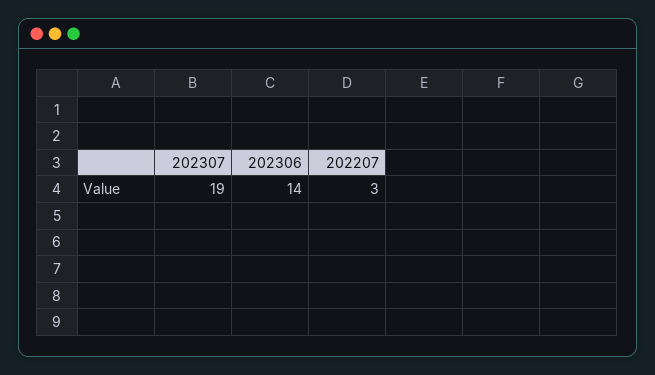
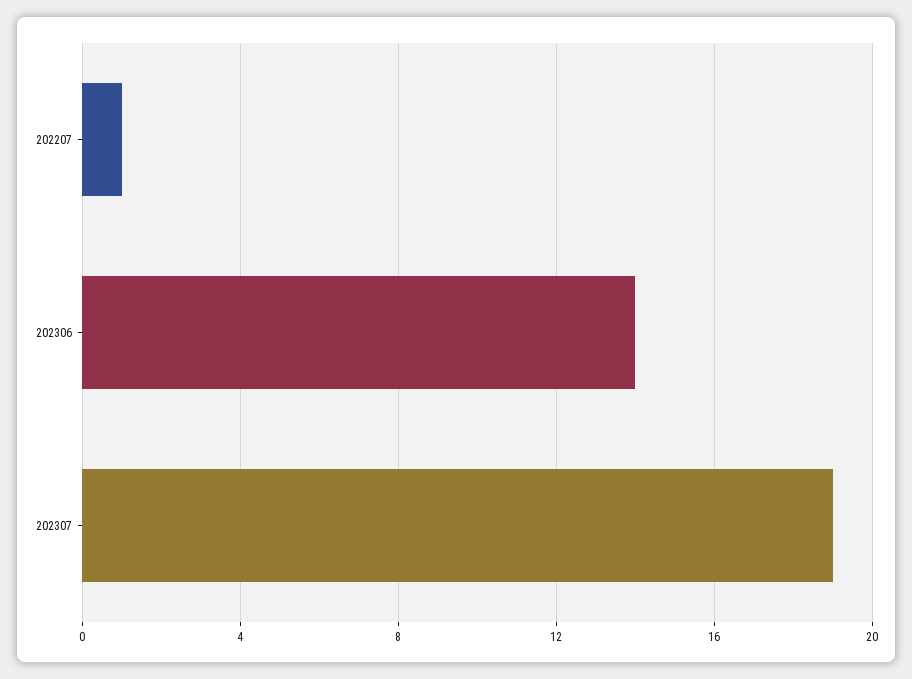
  {
    "202307": 19,
    "202306": 14,
-   "202207": 3
+   "202207": 1
  }

